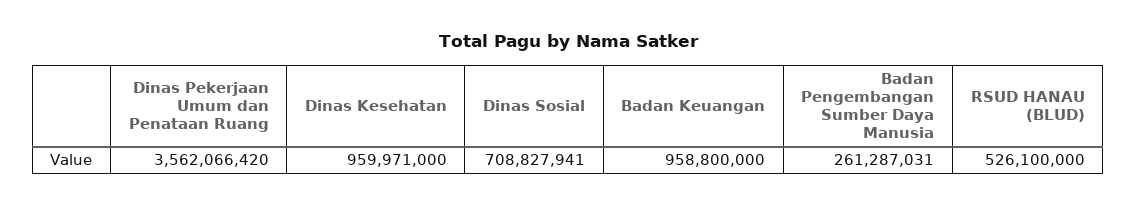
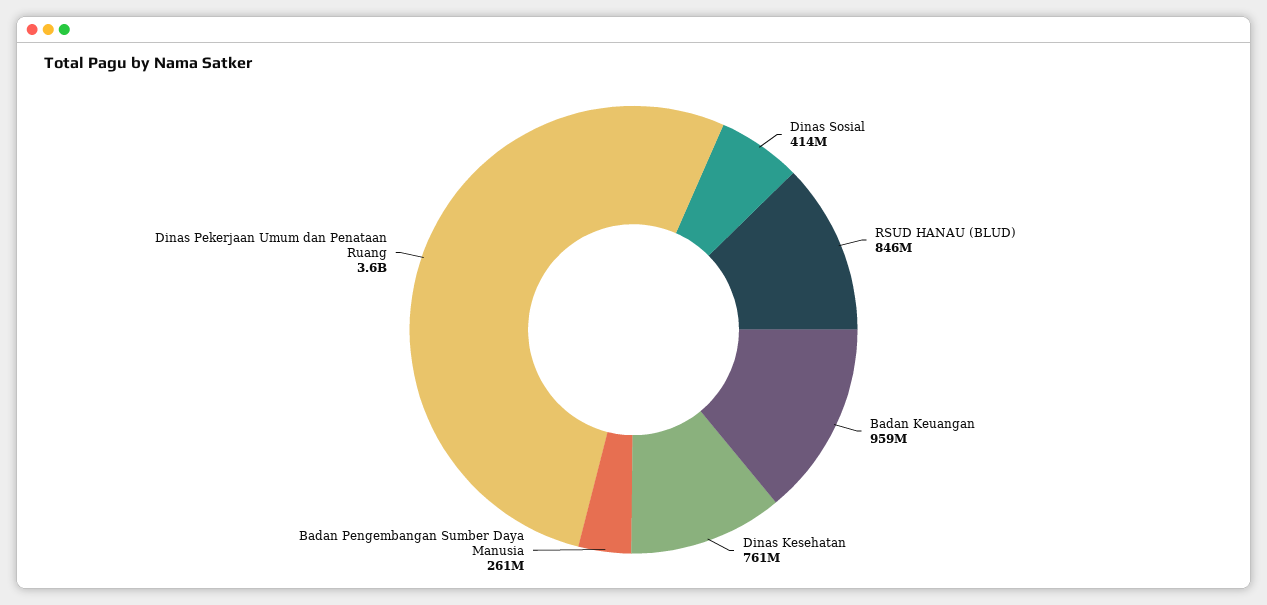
  {
    "Dinas Pekerjaan Umum dan Penataan Ruang": 3562066420,
-   "Dinas Kesehatan": 959971000,
+   "Dinas Kesehatan": 761000000,
-   "Dinas Sosial": 708827941,
+   "Dinas Sosial": 414000000,
    "Badan Keuangan": 958800000,
    "Badan Pengembangan Sumber Daya Manusia": 261287031,
-   "RSUD HANAU (BLUD)": 526100000
+   "RSUD HANAU (BLUD)": 846000000
  }

